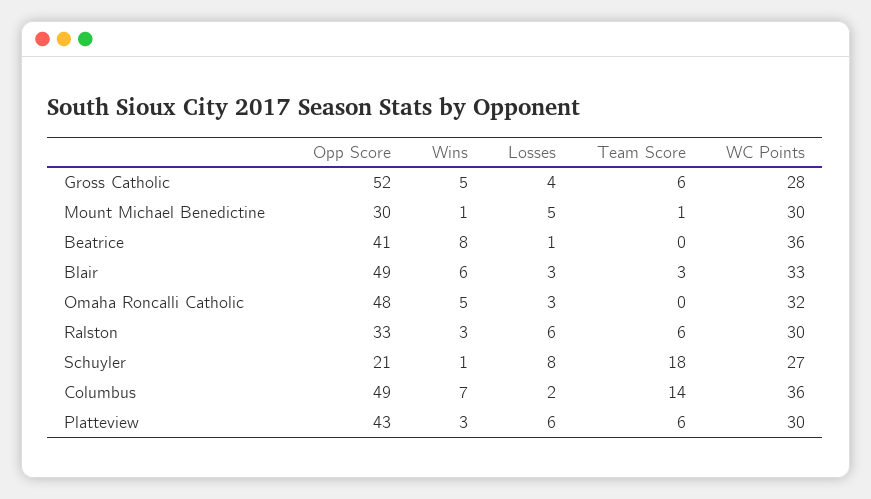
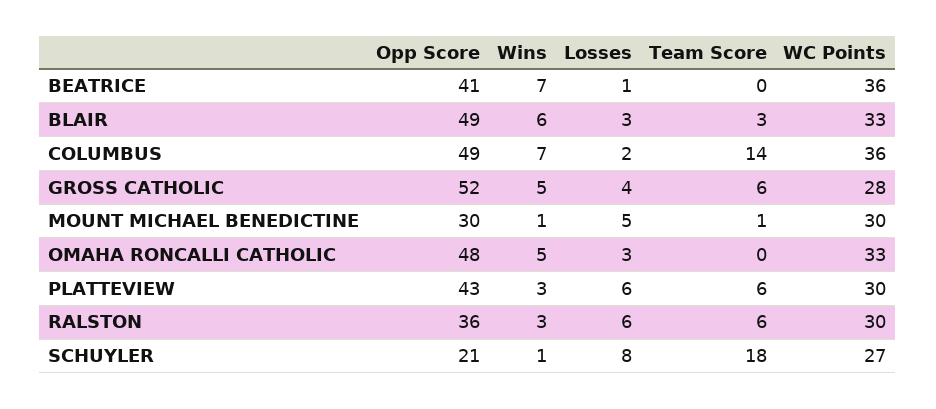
  {
    "Opp Score": {
      "Gross Catholic": 52,
      "Mount Michael Benedictine": 30,
      "Beatrice": 41,
      "Blair": 49,
      "Omaha Roncalli Catholic": 48,
-     "Ralston": 33,
+     "Ralston": 36,
      "Schuyler": 21,
      "Columbus": 49,
      "Platteview": 43
    },
    "Wins": {
      "Gross Catholic": 5,
      "Mount Michael Benedictine": 1,
-     "Beatrice": 8,
+     "Beatrice": 7,
      "Blair": 6,
      "Omaha Roncalli Catholic": 5,
      "Ralston": 3,
      "Schuyler": 1,
      "Columbus": 7,
      "Platteview": 3
    },
    "Losses": {
      "Gross Catholic": 4,
      "Mount Michael Benedictine": 5,
      "Beatrice": 1,
      "Blair": 3,
      "Omaha Roncalli Catholic": 3,
      "Ralston": 6,
      "Schuyler": 8,
      "Columbus": 2,
      "Platteview": 6
    },
    "Team Score": {
      "Gross Catholic": 6,
      "Mount Michael Benedictine": 1,
      "Beatrice": 0,
      "Blair": 3,
      "Omaha Roncalli Catholic": 0,
      "Ralston": 6,
      "Schuyler": 18,
      "Columbus": 14,
      "Platteview": 6
    },
    "WC Points": {
      "Gross Catholic": 28,
      "Mount Michael Benedictine": 30,
      "Beatrice": 36,
      "Blair": 33,
-     "Omaha Roncalli Catholic": 32,
+     "Omaha Roncalli Catholic": 33,
      "Ralston": 30,
      "Schuyler": 27,
      "Columbus": 36,
      "Platteview": 30
    }
  }

